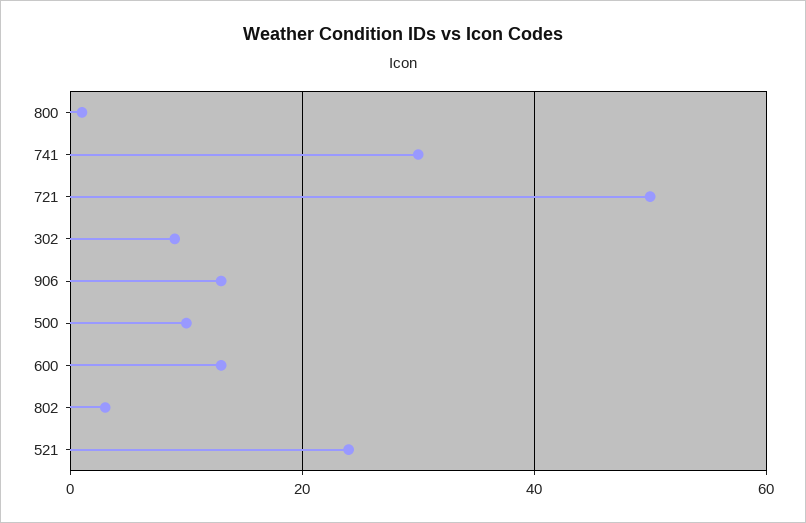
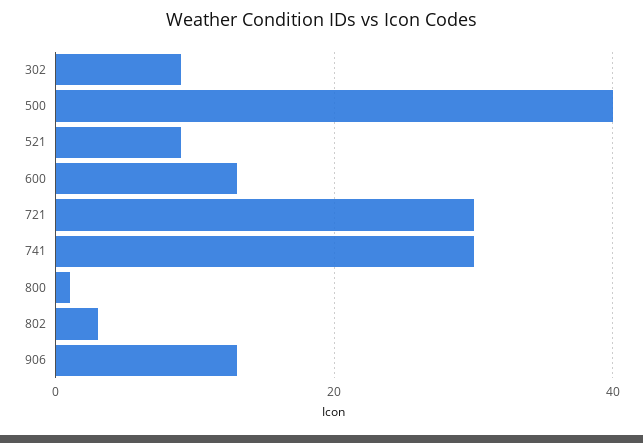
  {
    "800": 0,
    "741": 30,
-   "721": 50,
+   "721": 30,
    "302": 10,
    "906": 15,
-   "500": 10,
+   "500": 40,
    "600": 15,
    "802": 5,
-   "521": 25
+   "521": 10
  }

